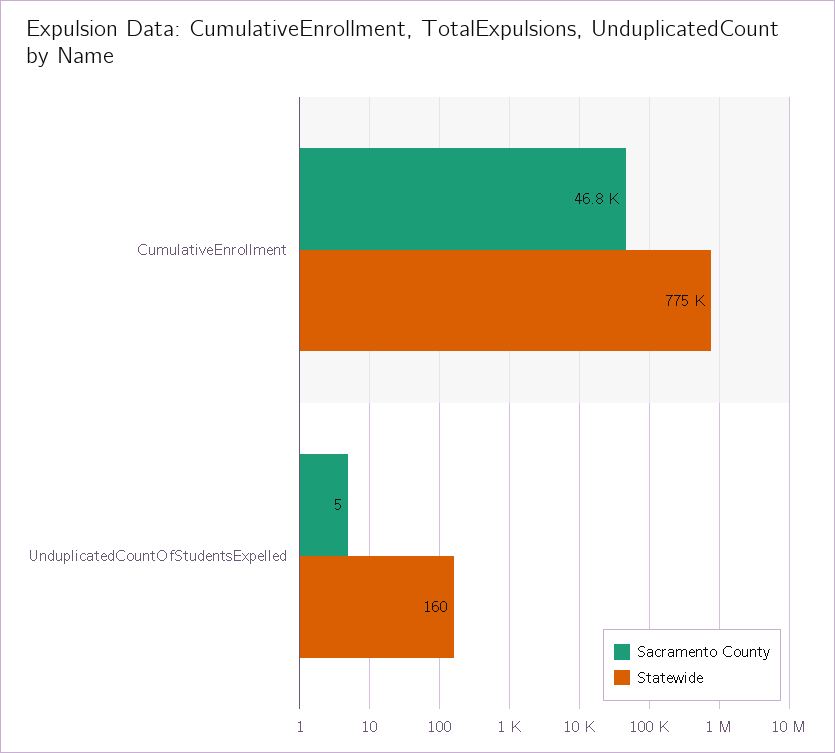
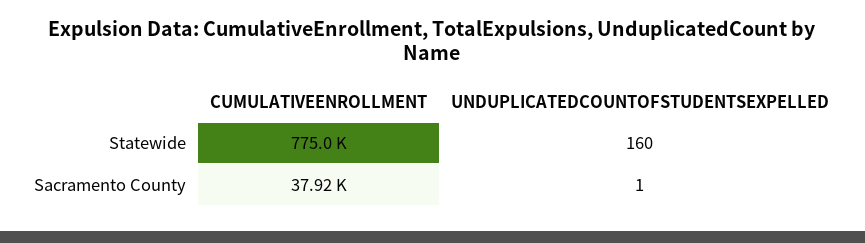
  {
    "Sacramento County": {
-     "CumulativeEnrollment": 46800,
+     "CumulativeEnrollment": 37920,
-     "UnduplicatedCountOfStudentsExpelled": 5
+     "UnduplicatedCountOfStudentsExpelled": 1
    },
    "Statewide": {
      "CumulativeEnrollment": 775000,
      "UnduplicatedCountOfStudentsExpelled": 160
    }
  }

